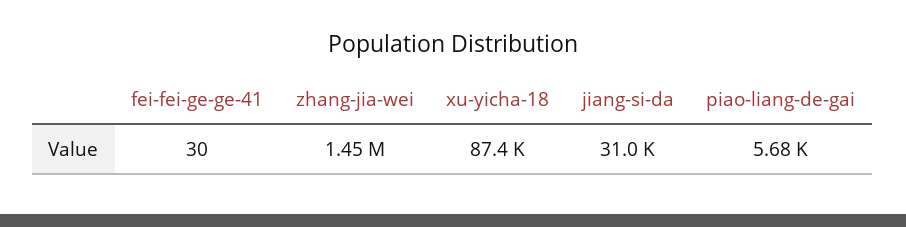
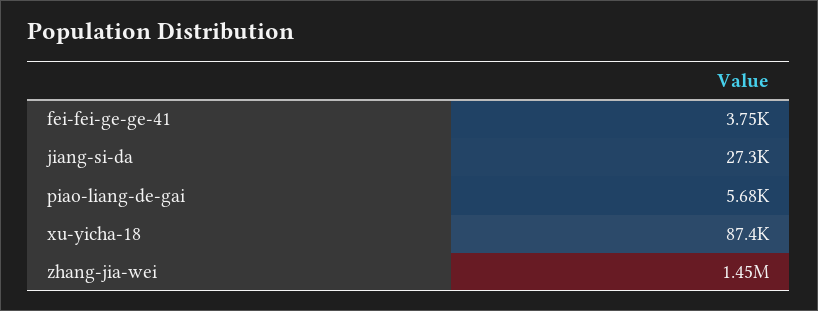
  {
-   "fei-fei-ge-ge-41": 30,
+   "fei-fei-ge-ge-41": 3750,
    "zhang-jia-wei": 1450000,
    "xu-yicha-18": 87400,
-   "jiang-si-da": 31000,
+   "jiang-si-da": 27300,
    "piao-liang-de-gai": 5680
  }

